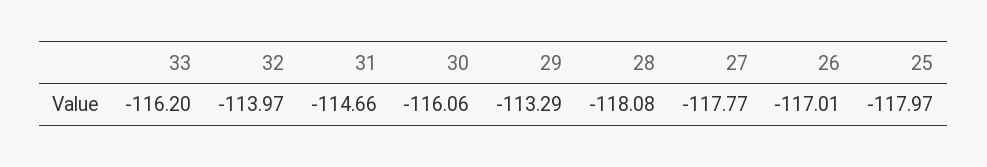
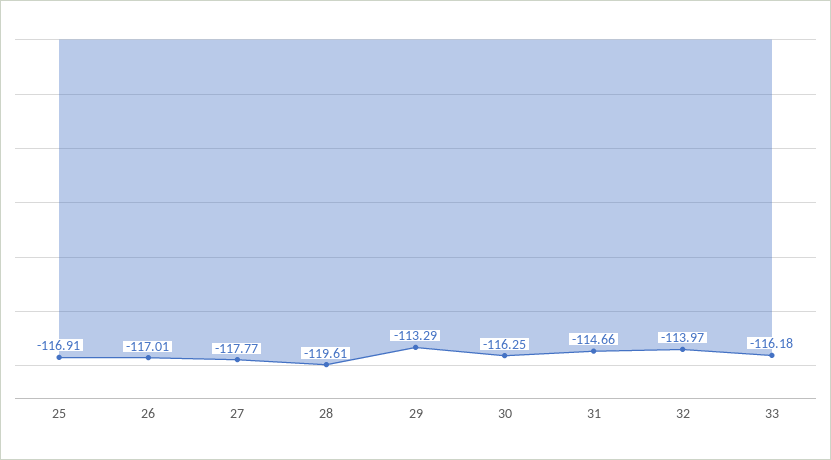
  {
-   "33": -116.2,
+   "33": -116.18,
    "32": -113.97,
    "31": -114.66,
-   "30": -116.06,
+   "30": -116.25,
    "29": -113.29,
-   "28": -118.08,
+   "28": -119.61,
    "27": -117.77,
    "26": -117.01,
-   "25": -117.97
+   "25": -116.91
  }

